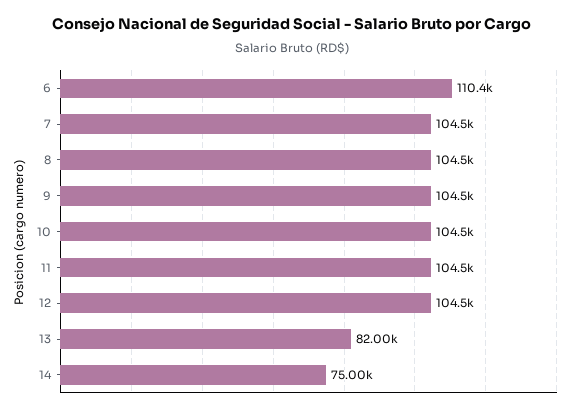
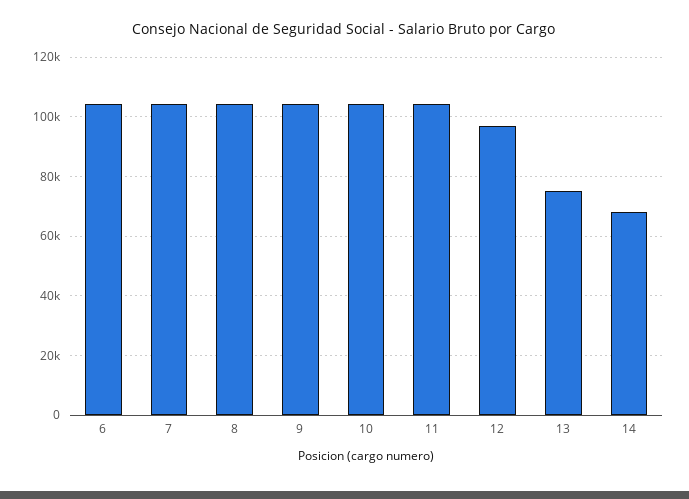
  {
-   "6": 110400,
+   "6": 105000,
    "7": 104500,
    "8": 104500,
    "9": 104500,
    "10": 104500,
    "11": 104500,
-   "12": 104500,
+   "12": 97500,
-   "13": 82000,
+   "13": 75000,
-   "14": 75000
+   "14": 67500
  }

